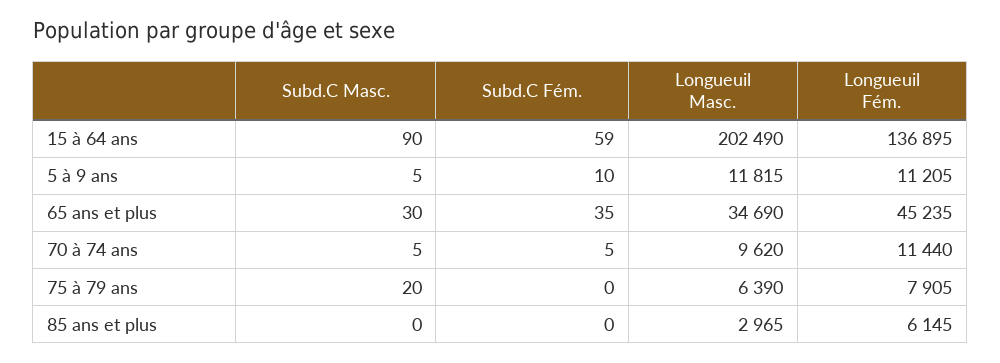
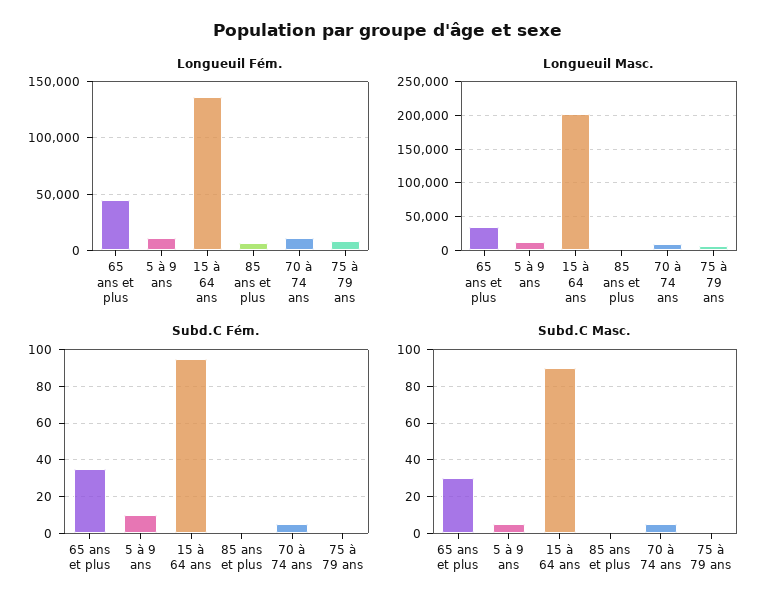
  {
    "Subd.C Masc.": {
      "15 à 64 ans": 90,
      "5 à 9 ans": 5,
      "65 ans et plus": 30,
      "70 à 74 ans": 5,
-     "75 à 79 ans": 20,
+     "75 à 79 ans": 0,
      "85 ans et plus": 0
    },
    "Subd.C Fém.": {
-     "15 à 64 ans": 59,
+     "15 à 64 ans": 95,
      "5 à 9 ans": 10,
      "65 ans et plus": 35,
      "70 à 74 ans": 5,
      "75 à 79 ans": 0,
      "85 ans et plus": 0
    },
    "Longueuil Masc.": {
      "15 à 64 ans": 202490,
      "5 à 9 ans": 11815,
      "65 ans et plus": 34690,
      "70 à 74 ans": 9620,
      "75 à 79 ans": 6390,
      "85 ans et plus": 2965
    },
    "Longueuil Fém.": {
      "15 à 64 ans": 136895,
      "5 à 9 ans": 11205,
      "65 ans et plus": 45235,
      "70 à 74 ans": 11440,
      "75 à 79 ans": 7905,
      "85 ans et plus": 6145
    }
  }

